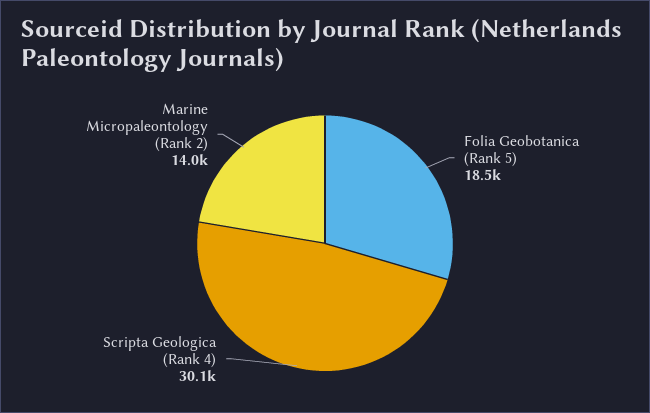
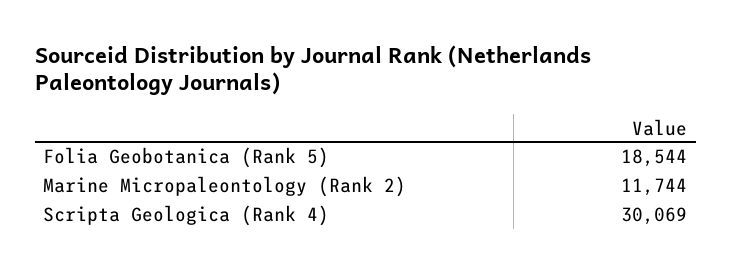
  {
    "Folia Geobotanica (Rank 5)": 18544,
    "Scripta Geologica (Rank 4)": 30069,
-   "Marine Micropaleontology (Rank 2)": 14000
+   "Marine Micropaleontology (Rank 2)": 11744
  }

